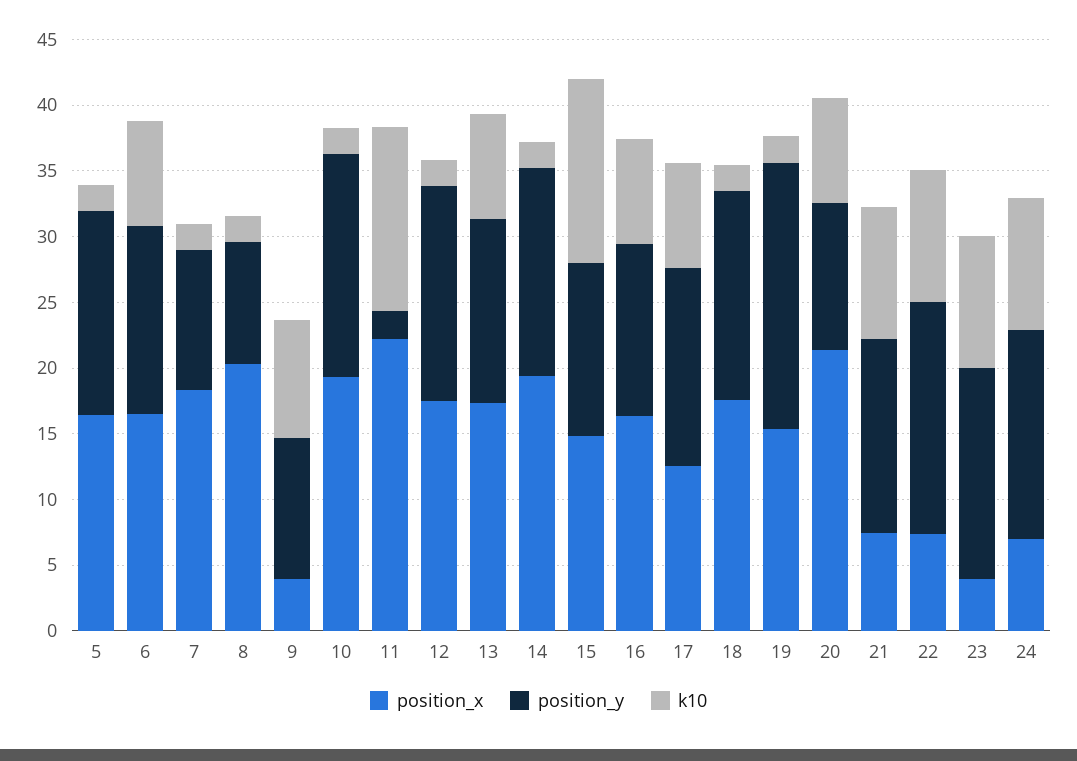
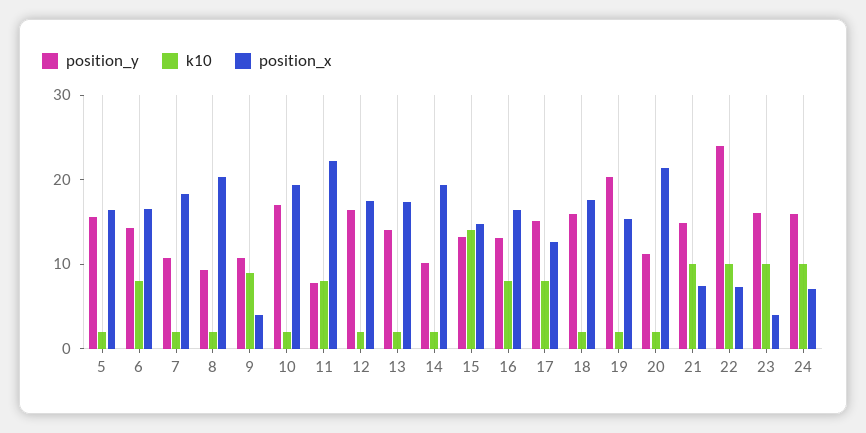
  {
    "position_x": {
      "5": 16,
      "6": 16,
      "7": 18,
      "8": 20,
      "9": 4,
      "10": 19,
      "11": 22,
      "12": 18,
      "13": 17,
      "14": 19,
      "15": 15,
      "16": 16,
      "17": 13,
      "18": 18,
      "19": 15,
      "20": 21,
      "21": 7,
      "22": 7,
      "23": 4,
      "24": 7
    },
    "position_y": {
      "5": 16,
      "6": 14,
      "7": 11,
      "8": 9,
      "9": 11,
      "10": 17,
-     "11": 2,
+     "11": 8,
      "12": 16,
      "13": 14,
-     "14": 16,
+     "14": 10,
      "15": 13,
      "16": 13,
      "17": 15,
      "18": 16,
      "19": 20,
      "20": 11,
      "21": 15,
-     "22": 18,
+     "22": 24,
      "23": 16,
      "24": 16
    },
    "k10": {
      "5": 2,
      "6": 8,
      "7": 2,
      "8": 2,
      "9": 9,
      "10": 2,
-     "11": 14,
+     "11": 8,
      "12": 2,
-     "13": 8,
+     "13": 2,
      "14": 2,
      "15": 14,
      "16": 8,
      "17": 8,
      "18": 2,
      "19": 2,
-     "20": 8,
+     "20": 2,
      "21": 10,
      "22": 10,
      "23": 10,
      "24": 10
    }
  }

